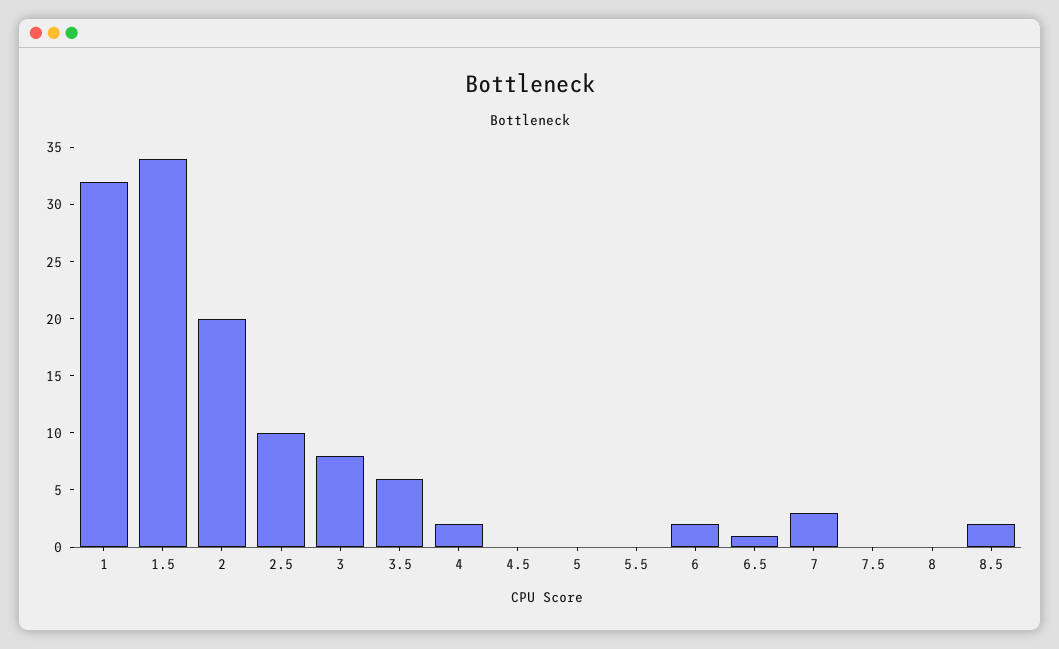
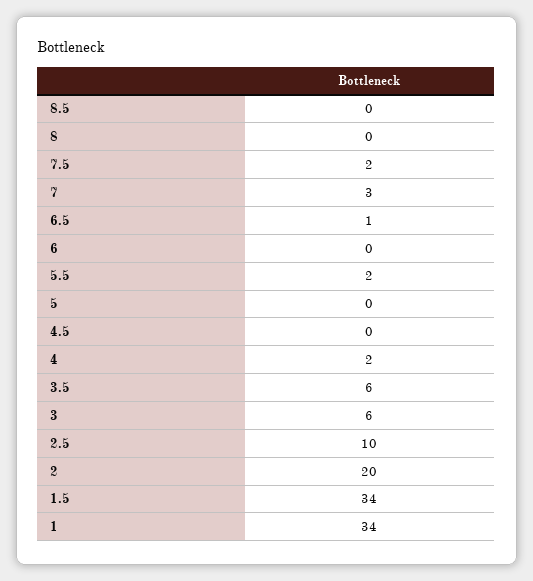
  {
-   "1": 32,
+   "1": 34,
    "1.5": 34,
    "2": 20,
    "2.5": 10,
-   "3": 8,
+   "3": 6,
    "3.5": 6,
    "4": 2,
    "4.5": 0,
    "5": 0,
-   "5.5": 0,
+   "5.5": 2,
-   "6": 2,
+   "6": 0,
    "6.5": 1,
    "7": 3,
-   "7.5": 0,
+   "7.5": 2,
    "8": 0,
-   "8.5": 2
+   "8.5": 0
  }

